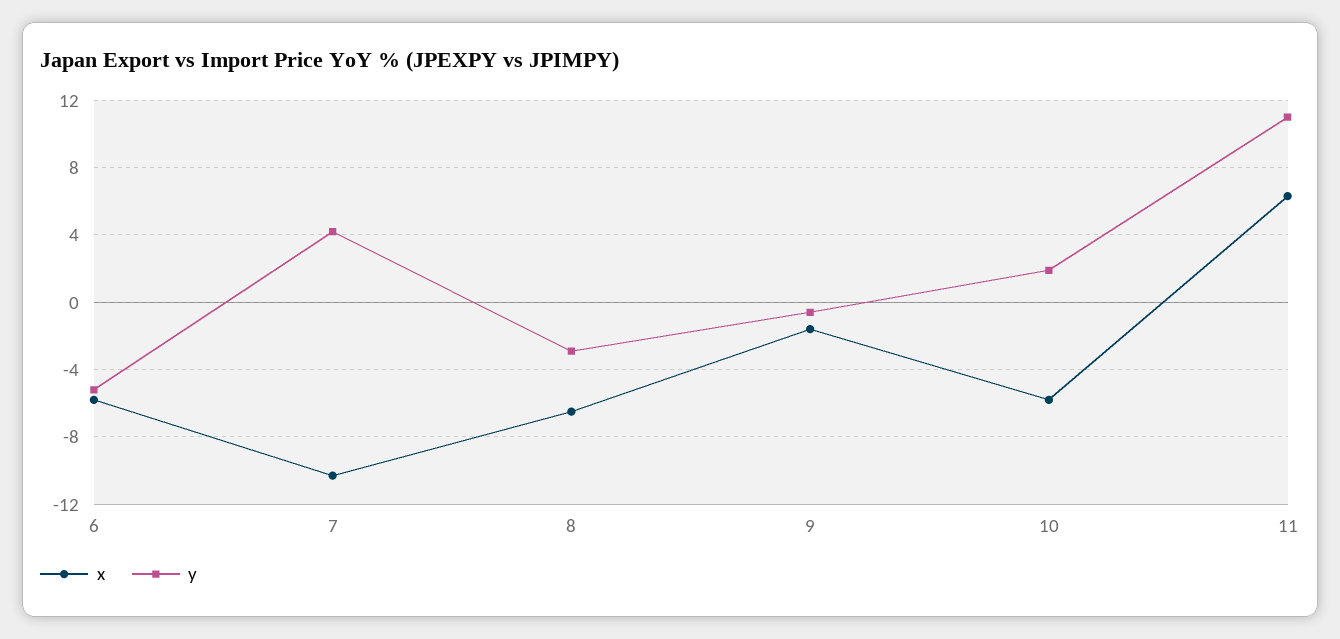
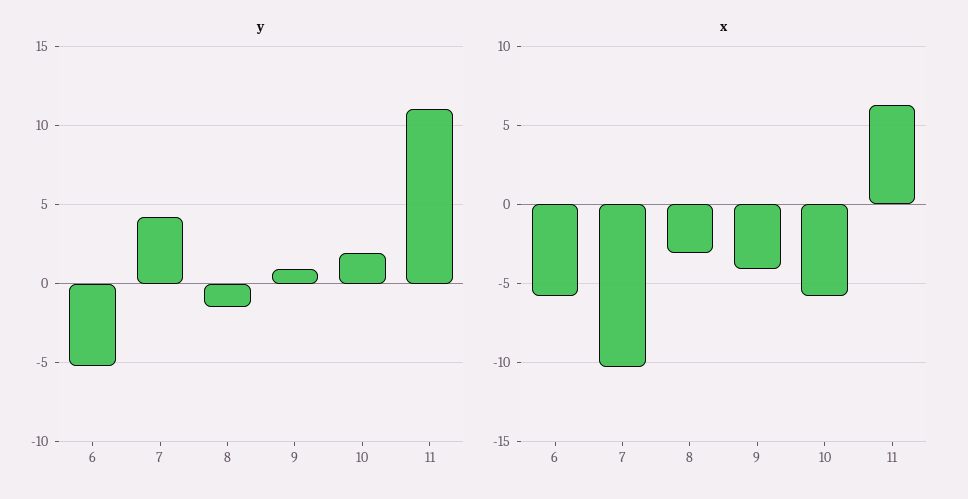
  {
    "x": {
      "6": -6,
      "7": -10.5,
-     "8": -6.5,
+     "8": -3,
-     "9": -1.5,
+     "9": -4,
      "10": -6,
      "11": 6.5
    },
    "y": {
      "6": -5,
      "7": 4,
-     "8": -3,
+     "8": -1.5,
-     "9": -0.5,
+     "9": 1,
      "10": 2,
      "11": 11
    }
  }

